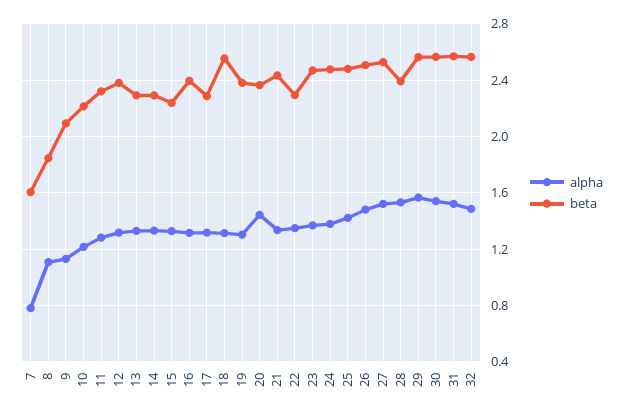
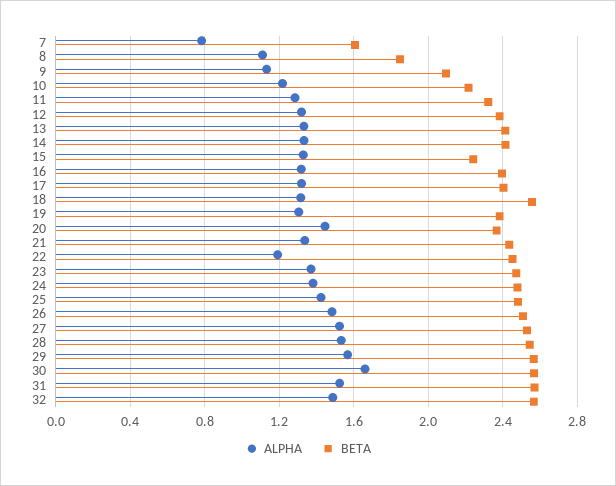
  {
    "alpha": {
      "7": 0.8,
      "8": 1.1,
      "9": 1.15,
      "10": 1.2,
      "11": 1.3,
      "12": 1.3,
      "13": 1.35,
      "14": 1.35,
      "15": 1.35,
      "16": 1.3,
      "17": 1.3,
      "18": 1.3,
      "19": 1.3,
      "20": 1.45,
      "21": 1.35,
-     "22": 1.35,
+     "22": 1.2,
      "23": 1.35,
      "24": 1.4,
      "25": 1.4,
      "26": 1.5,
      "27": 1.5,
      "28": 1.55,
      "29": 1.55,
-     "30": 1.55,
+     "30": 1.65,
      "31": 1.5,
      "32": 1.5
    },
    "beta": {
      "7": 1.6,
      "8": 1.85,
      "9": 2.1,
      "10": 2.2,
      "11": 2.3,
      "12": 2.4,
-     "13": 2.3,
+     "13": 2.4,
-     "14": 2.3,
+     "14": 2.4,
      "15": 2.25,
      "16": 2.4,
-     "17": 2.3,
+     "17": 2.4,
      "18": 2.55,
      "19": 2.4,
      "20": 2.35,
      "21": 2.45,
-     "22": 2.3,
+     "22": 2.45,
      "23": 2.45,
      "24": 2.5,
      "25": 2.5,
      "26": 2.5,
      "27": 2.55,
-     "28": 2.4,
+     "28": 2.55,
      "29": 2.55,
      "30": 2.55,
      "31": 2.55,
      "32": 2.55
    }
  }

